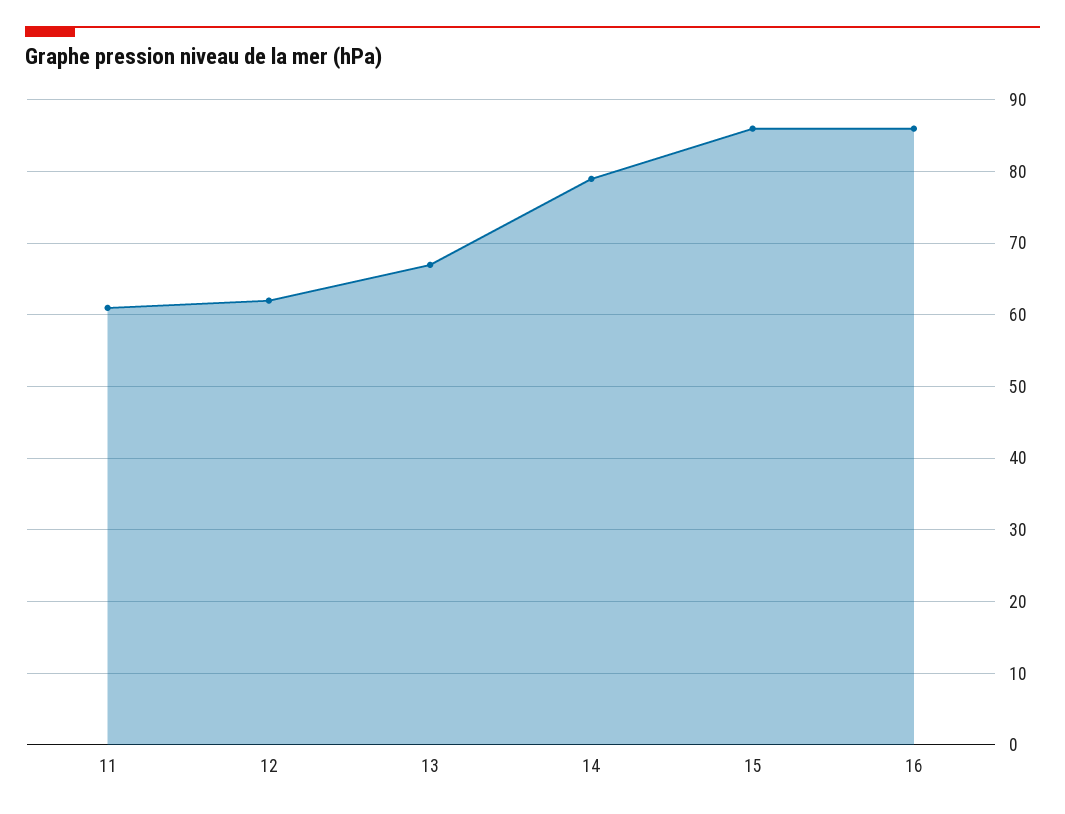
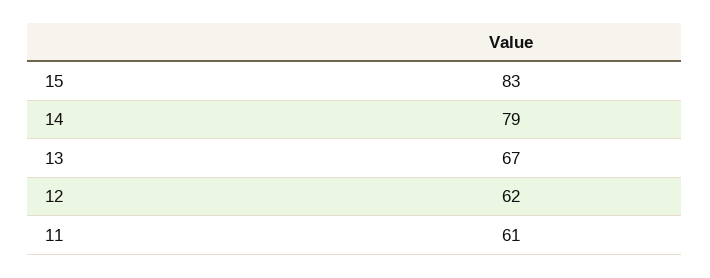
  {
    "11": 61,
    "12": 62,
    "13": 67,
    "14": 79,
-   "15": 86,
+   "15": 83
-   "16": 86
  }

